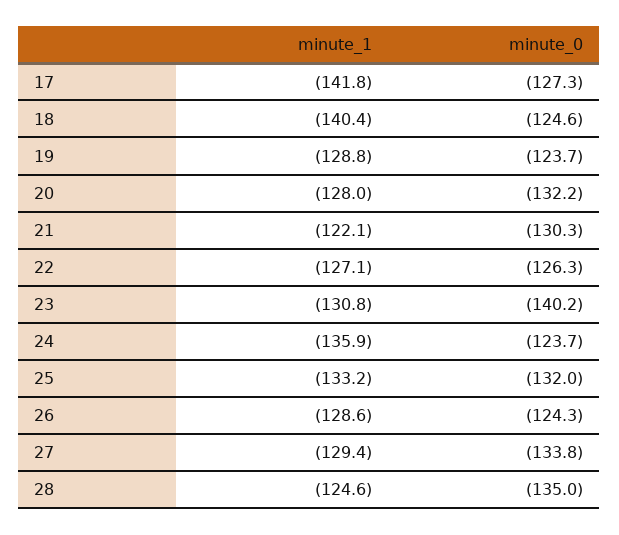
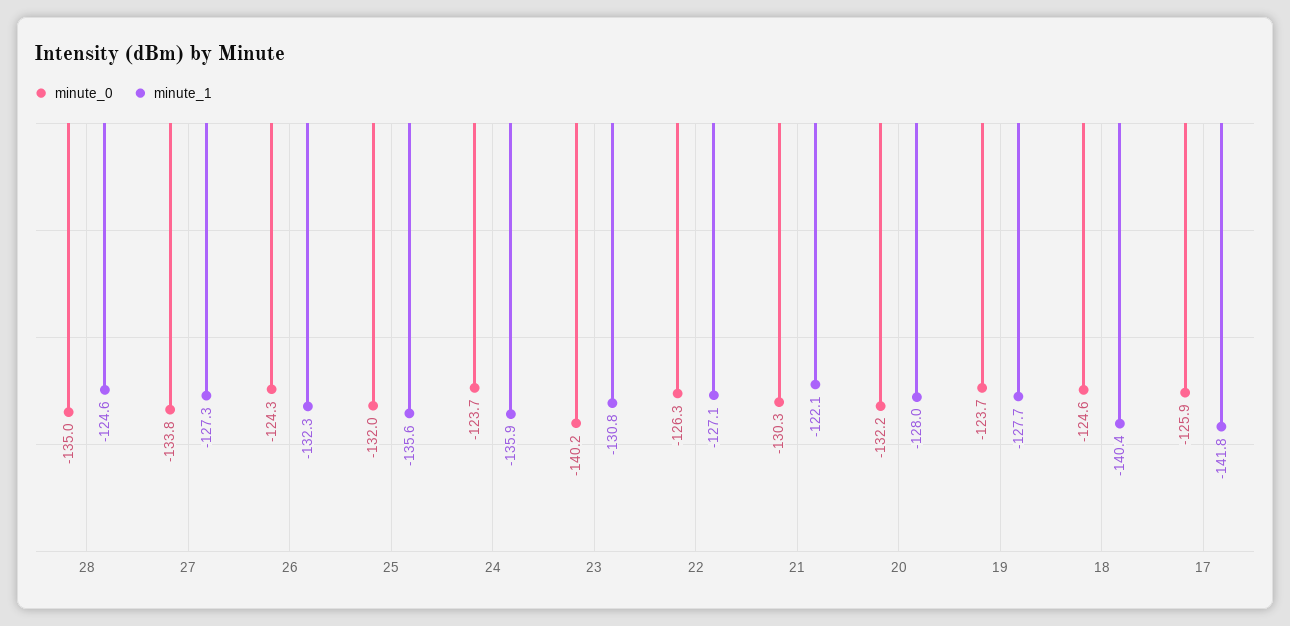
  {
    "minute_1": {
      "17": -141.8,
      "18": -140.4,
-     "19": -128.8,
+     "19": -127.7,
      "20": -128,
      "21": -122.1,
      "22": -127.1,
      "23": -130.8,
      "24": -135.9,
-     "25": -133.2,
+     "25": -135.6,
-     "26": -128.6,
+     "26": -132.3,
-     "27": -129.4,
+     "27": -127.3,
      "28": -124.6
    },
    "minute_0": {
-     "17": -127.3,
+     "17": -125.9,
      "18": -124.6,
      "19": -123.7,
      "20": -132.2,
      "21": -130.3,
      "22": -126.3,
      "23": -140.2,
      "24": -123.7,
      "25": -132,
      "26": -124.3,
      "27": -133.8,
      "28": -135
    }
  }

